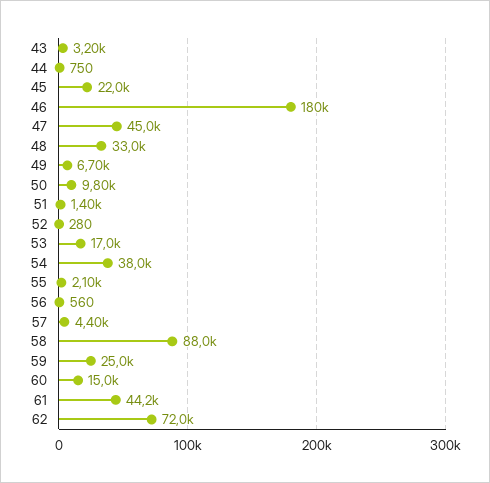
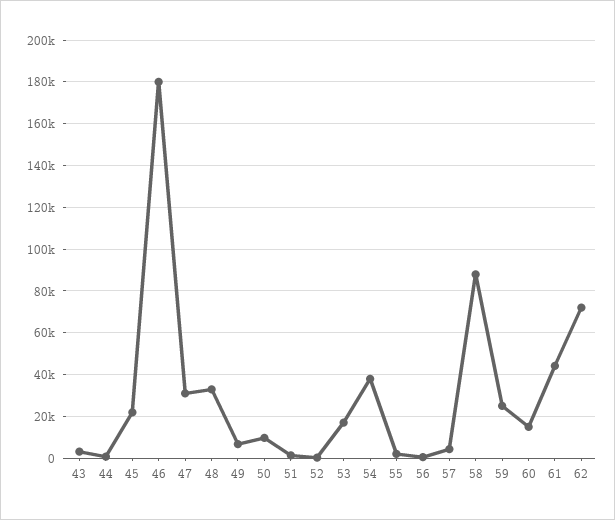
  {
    "43": 3200,
    "44": 750,
    "45": 22000,
    "46": 180000,
-   "47": 45000,
+   "47": 30000,
    "48": 33000,
    "49": 6700,
    "50": 9800,
    "51": 1400,
    "52": 280,
    "53": 17000,
    "54": 38000,
    "55": 2100,
    "56": 560,
    "57": 4400,
    "58": 88000,
    "59": 25000,
    "60": 15000,
    "61": 44200,
    "62": 72000
  }

